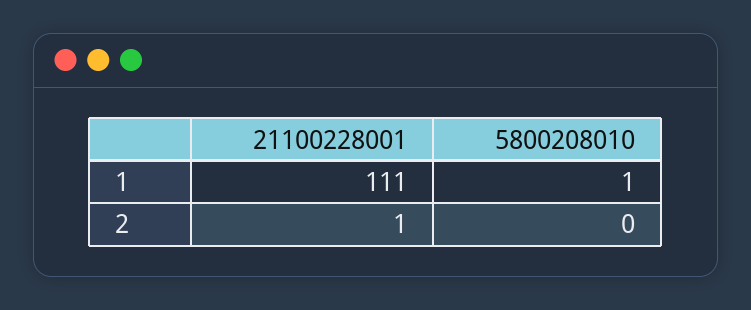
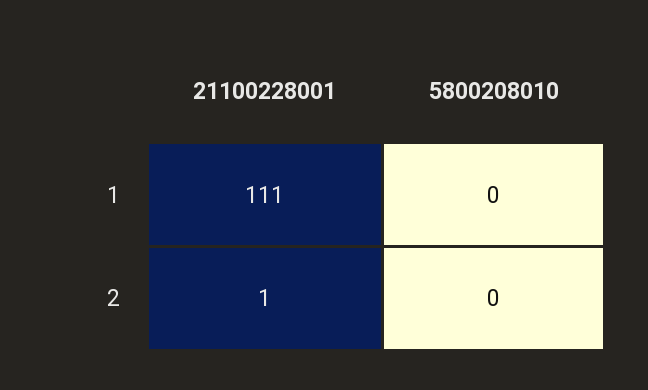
  {
    "21100228001": {
      "1": 111,
      "2": 1
    },
    "5800208010": {
-     "1": 1,
+     "1": 0,
      "2": 0
    }
  }

